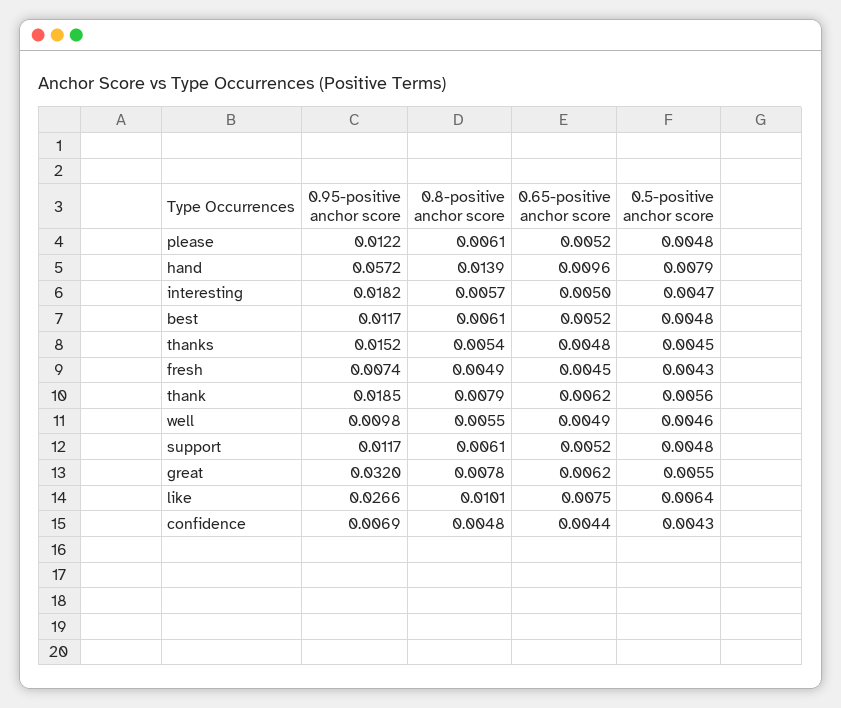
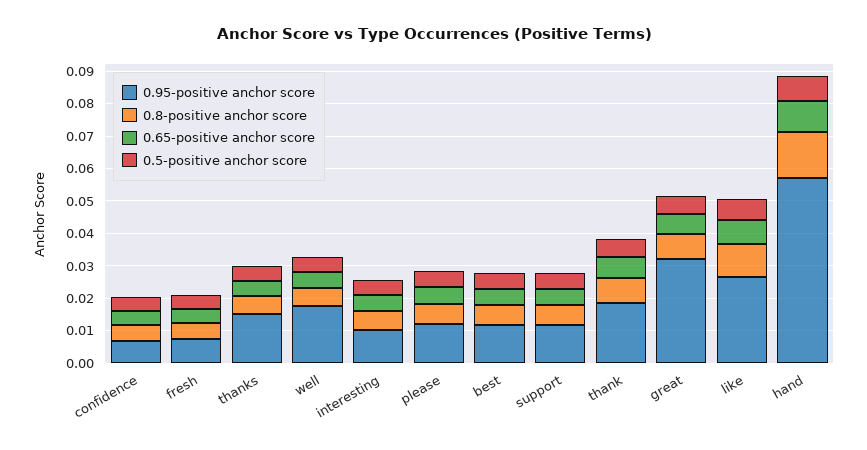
  {
    "0.95-positive anchor score": {
      "please": 0.0122,
      "hand": 0.0572,
-     "interesting": 0.0182,
+     "interesting": 0.01,
      "best": 0.0117,
      "thanks": 0.0152,
      "fresh": 0.0074,
      "thank": 0.0185,
-     "well": 0.0098,
+     "well": 0.0175,
      "support": 0.0117,
      "great": 0.032,
      "like": 0.0266,
      "confidence": 0.0069
    },
    "0.8-positive anchor score": {
      "please": 0.0061,
      "hand": 0.0139,
      "interesting": 0.0057,
      "best": 0.0061,
      "thanks": 0.0054,
      "fresh": 0.0049,
      "thank": 0.0079,
      "well": 0.0055,
      "support": 0.0061,
      "great": 0.0078,
      "like": 0.0101,
      "confidence": 0.0048
    },
    "0.65-positive anchor score": {
      "please": 0.0052,
      "hand": 0.0096,
      "interesting": 0.005,
      "best": 0.0052,
      "thanks": 0.0048,
      "fresh": 0.0045,
      "thank": 0.0062,
      "well": 0.0049,
      "support": 0.0052,
      "great": 0.0062,
      "like": 0.0075,
      "confidence": 0.0044
    },
    "0.5-positive anchor score": {
      "please": 0.0048,
      "hand": 0.0079,
      "interesting": 0.0047,
      "best": 0.0048,
      "thanks": 0.0045,
      "fresh": 0.0043,
      "thank": 0.0056,
      "well": 0.0046,
      "support": 0.0048,
      "great": 0.0055,
      "like": 0.0064,
      "confidence": 0.0043
    }
  }

